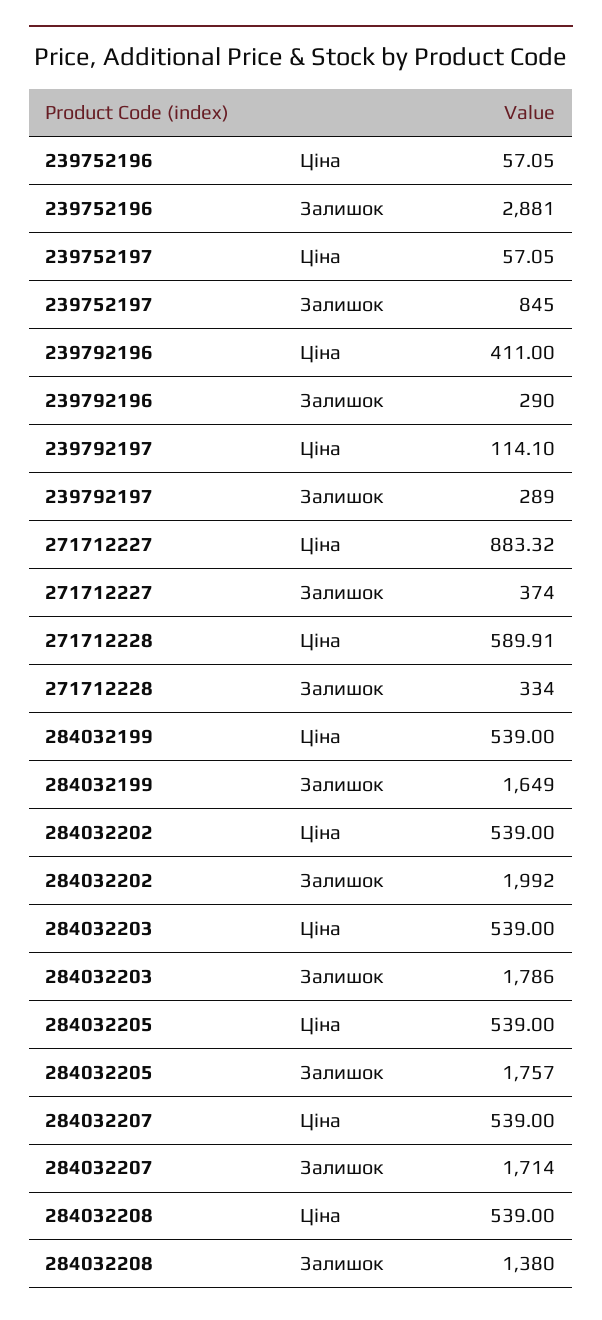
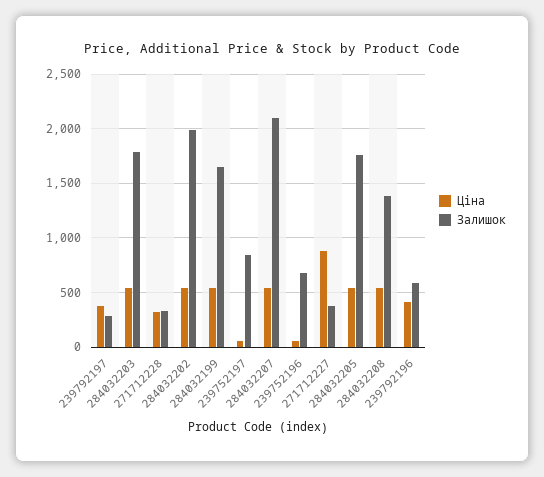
  {
    "Ціна": {
      "239752196": 57.05,
      "239752197": 57.05,
      "239792196": 411,
-     "239792197": 114.1,
+     "239792197": 400,
      "271712227": 883.32,
-     "271712228": 589.91,
+     "271712228": 300,
      "284032199": 539,
      "284032202": 539,
      "284032203": 539,
      "284032205": 539,
      "284032207": 539,
      "284032208": 539
    },
    "Залишок": {
-     "239752196": 2881,
+     "239752196": 700,
      "239752197": 845,
-     "239792196": 290,
+     "239792196": 600,
      "239792197": 289,
      "271712227": 374,
      "271712228": 334,
      "284032199": 1649,
      "284032202": 1992,
      "284032203": 1786,
      "284032205": 1757,
-     "284032207": 1714,
+     "284032207": 2100,
      "284032208": 1380
    }
  }

